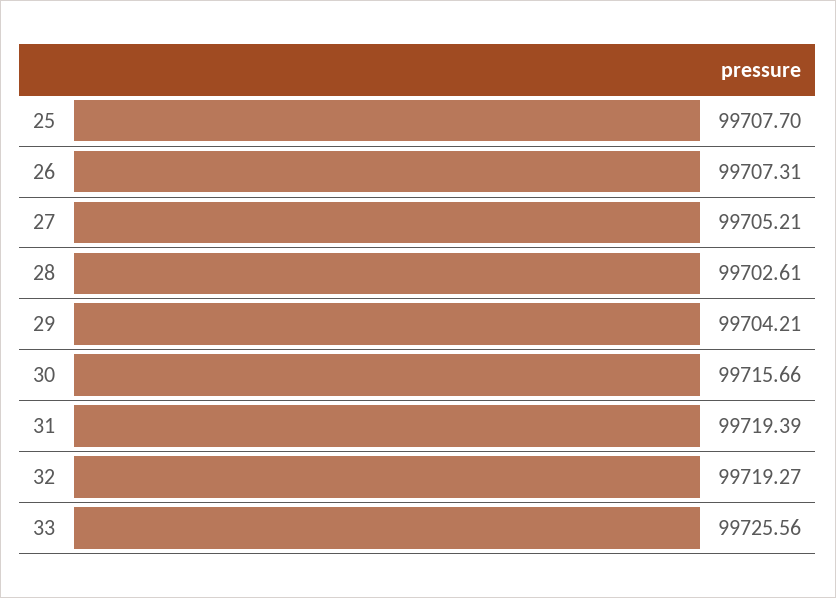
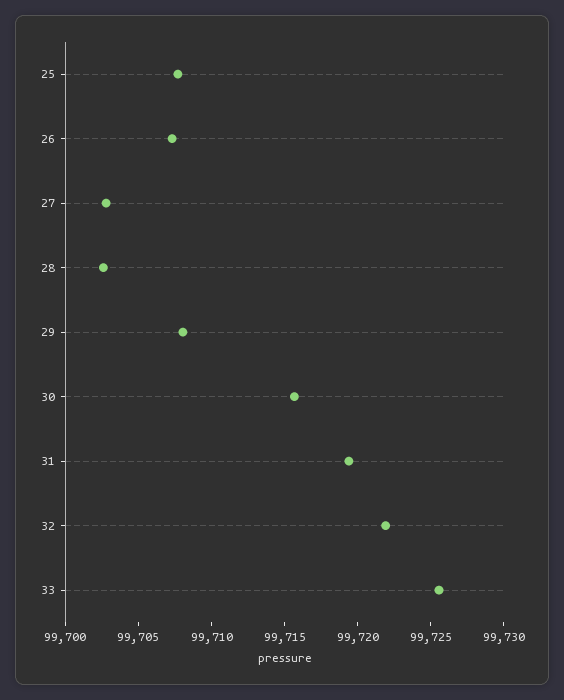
  {
    "25": 99707.7,
    "26": 99707.31,
-   "27": 99705.21,
+   "27": 99703,
    "28": 99702.61,
-   "29": 99704.21,
+   "29": 99708,
    "30": 99715.66,
    "31": 99719.39,
-   "32": 99719.27,
+   "32": 99722,
    "33": 99725.56
  }

